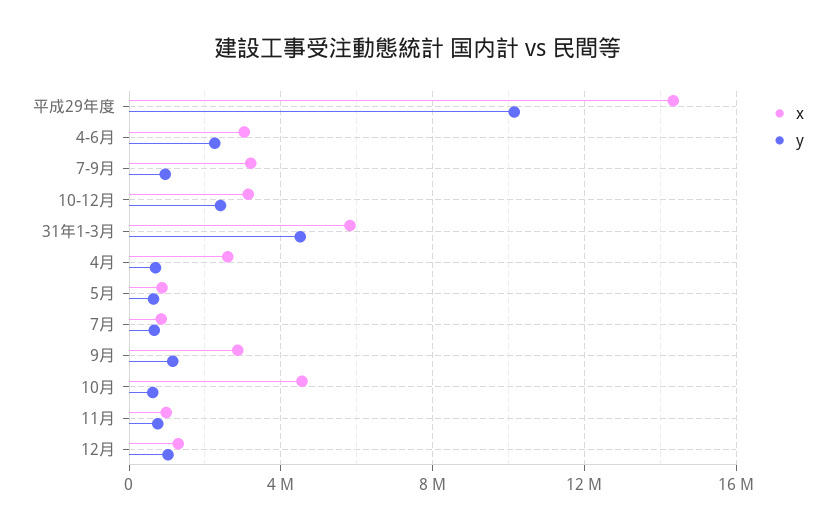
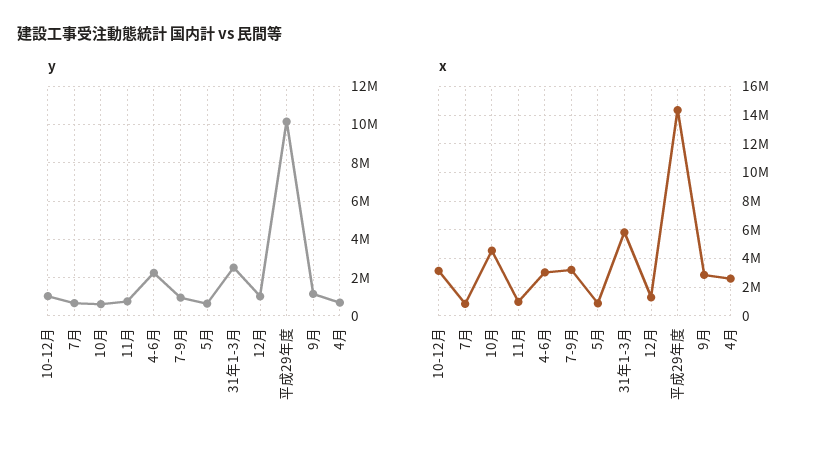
  {
    "x": {
      "平成29年度": 14500000,
      "4-6月": 3000000,
      "7-9月": 3000000,
      "10-12月": 3000000,
      "31年1-3月": 6000000,
      "4月": 2500000,
      "5月": 1000000,
      "7月": 1000000,
      "9月": 3000000,
      "10月": 4500000,
      "11月": 1000000,
      "12月": 1500000
    },
    "y": {
      "平成29年度": 10000000,
      "4-6月": 2500000,
      "7-9月": 1000000,
-     "10-12月": 2500000,
+     "10-12月": 1000000,
-     "31年1-3月": 4500000,
+     "31年1-3月": 2500000,
      "4月": 500000,
      "5月": 500000,
      "7月": 500000,
      "9月": 1000000,
      "10月": 500000,
      "11月": 1000000,
      "12月": 1000000
    }
  }

